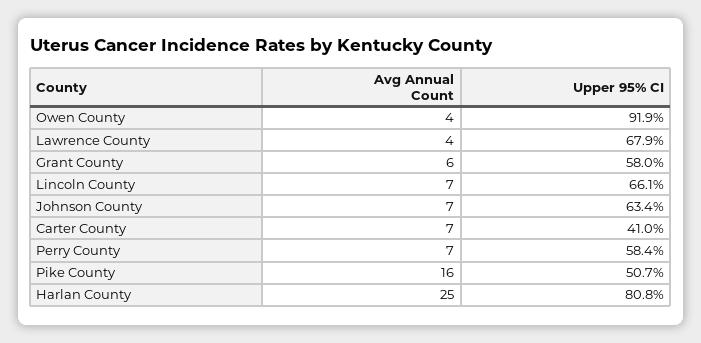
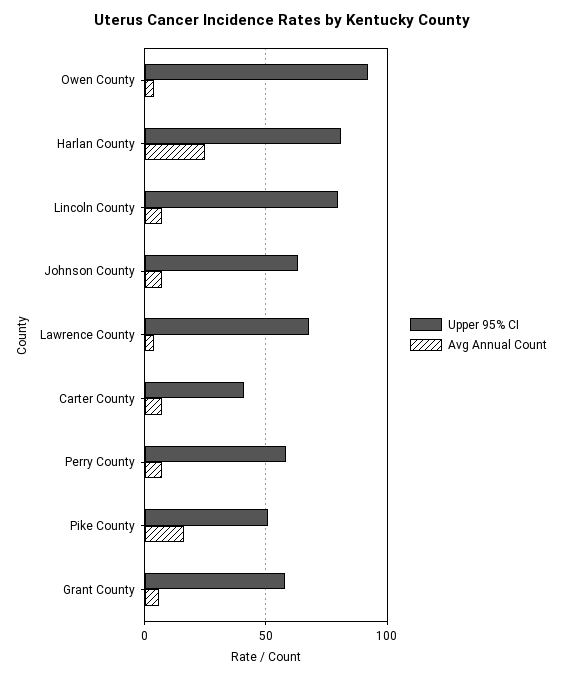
  {
    "Avg Annual Count": {
      "Owen County": 4,
      "Lawrence County": 4,
      "Grant County": 6,
      "Lincoln County": 7,
      "Johnson County": 7,
      "Carter County": 7,
      "Perry County": 7,
      "Pike County": 16,
      "Harlan County": 25
    },
    "Upper 95% CI": {
      "Owen County": 91.9,
      "Lawrence County": 67.9,
      "Grant County": 58,
-     "Lincoln County": 66.1,
+     "Lincoln County": 80,
      "Johnson County": 63.4,
      "Carter County": 41,
      "Perry County": 58.4,
      "Pike County": 50.7,
      "Harlan County": 80.8
    }
  }

